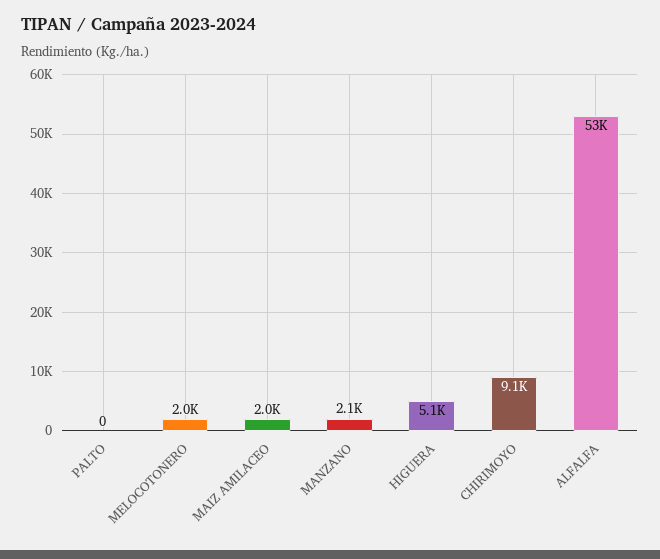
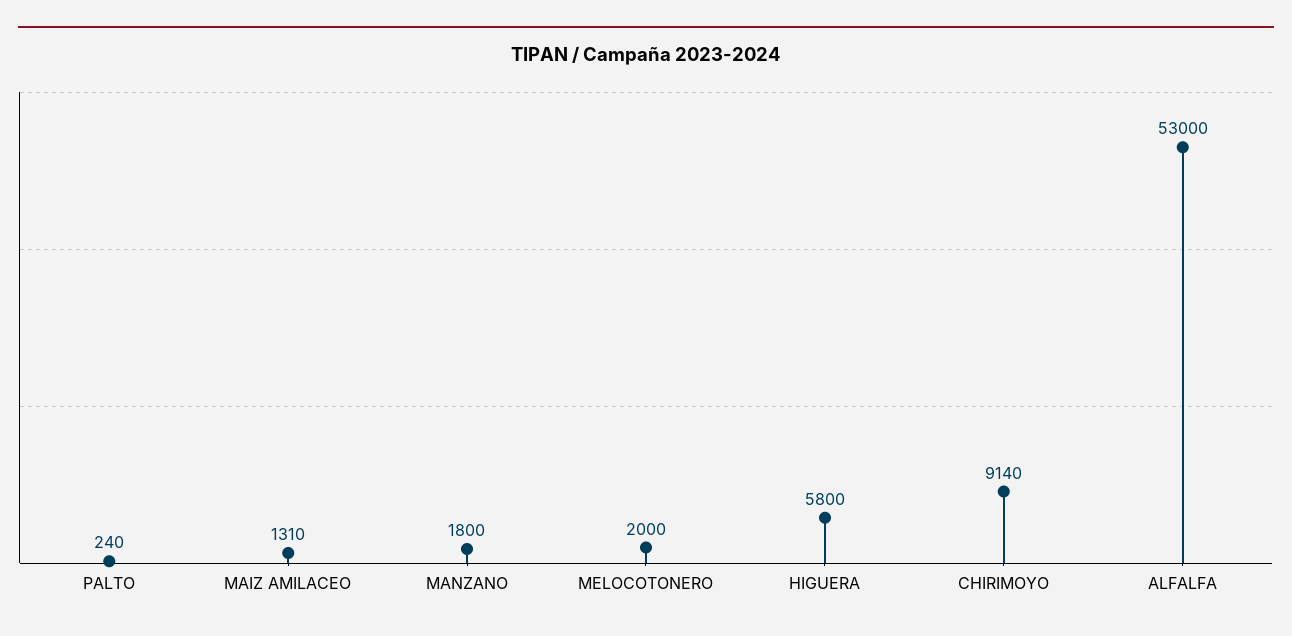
  {
-   "PALTO": 0,
+   "PALTO": 240,
    "MELOCOTONERO": 2000,
-   "MAIZ AMILACEO": 2000,
+   "MAIZ AMILACEO": 1310,
-   "MANZANO": 2100,
+   "MANZANO": 1800,
-   "HIGUERA": 5100,
+   "HIGUERA": 5800,
    "CHIRIMOYO": 9140,
    "ALFALFA": 53000
  }

